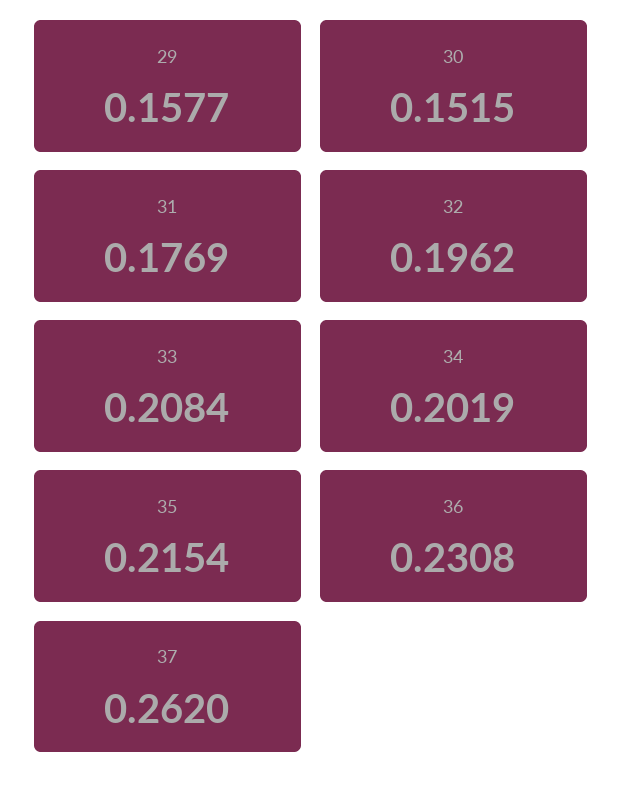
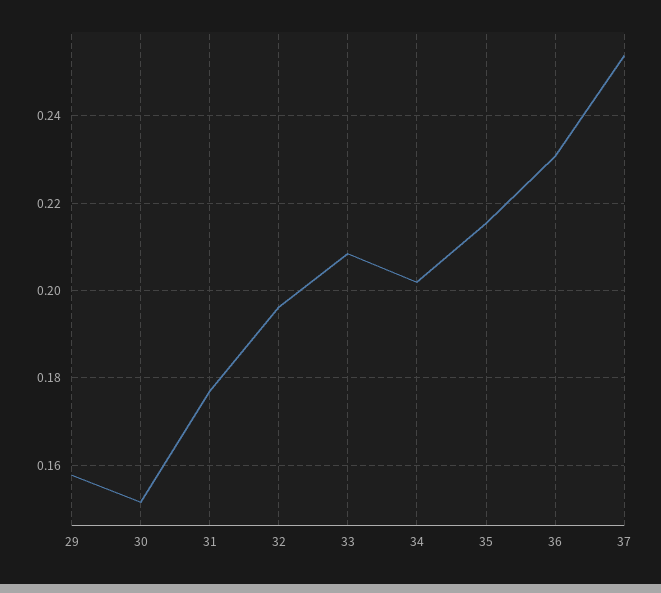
  {
    "29": 0.1577,
    "30": 0.1515,
    "31": 0.1769,
    "32": 0.1962,
    "33": 0.2084,
    "34": 0.2019,
    "35": 0.2154,
    "36": 0.2308,
-   "37": 0.262
+   "37": 0.254
  }

